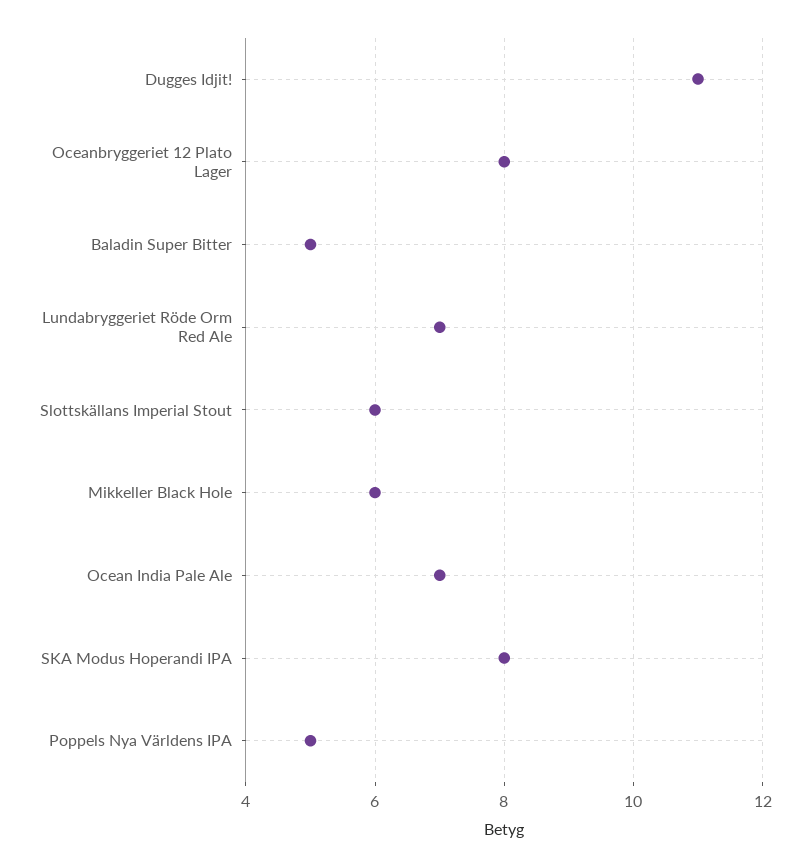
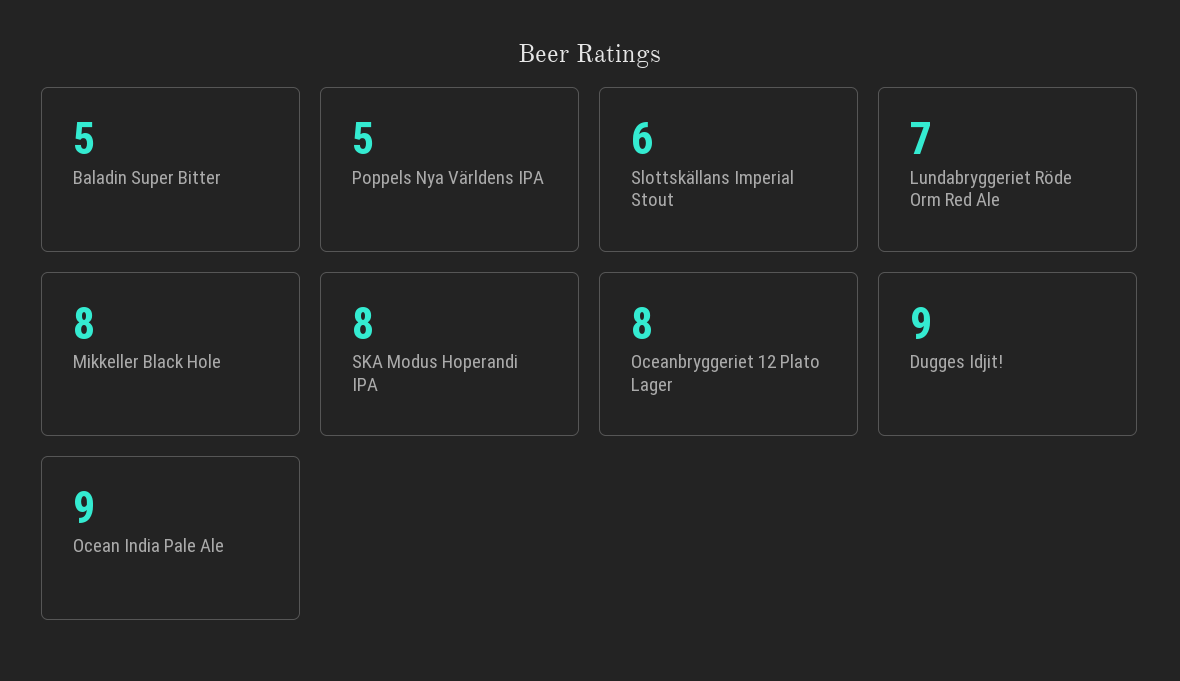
  {
-   "Dugges Idjit!": 11,
+   "Dugges Idjit!": 9,
    "Oceanbryggeriet 12 Plato Lager": 8,
    "Baladin Super Bitter": 5,
    "Lundabryggeriet Röde Orm Red Ale": 7,
    "Slottskällans Imperial Stout": 6,
-   "Mikkeller Black Hole": 6,
+   "Mikkeller Black Hole": 8,
-   "Ocean India Pale Ale": 7,
+   "Ocean India Pale Ale": 9,
    "SKA Modus Hoperandi IPA": 8,
    "Poppels Nya Världens IPA": 5
  }

